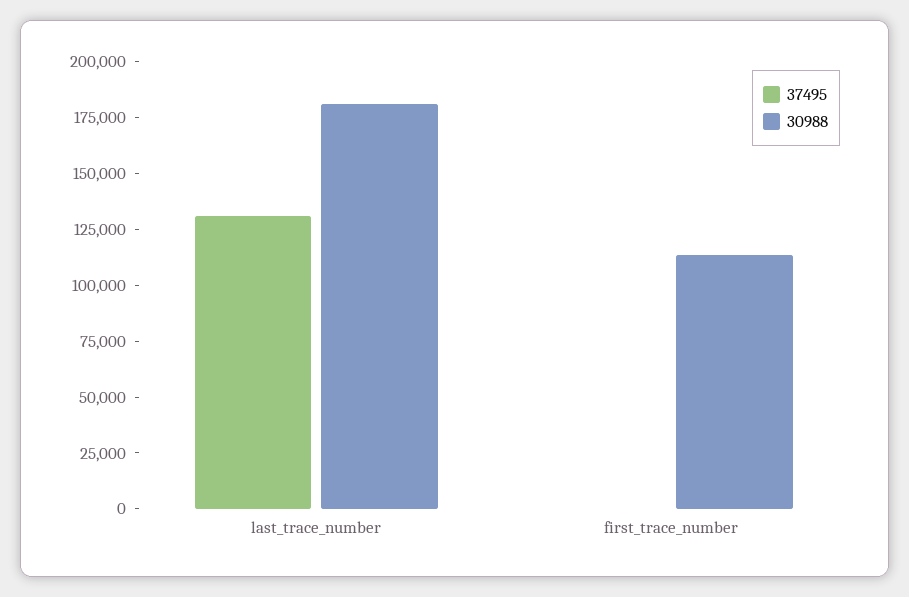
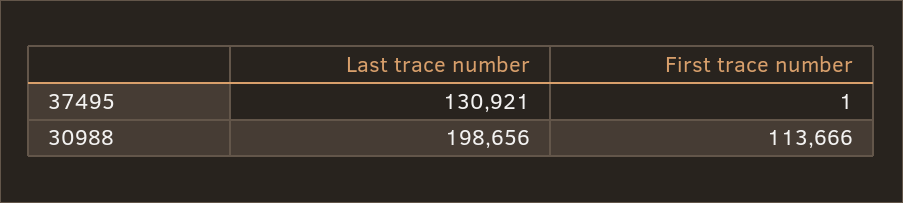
  {
    "37495": {
      "last_trace_number": 130921,
      "first_trace_number": 1
    },
    "30988": {
-     "last_trace_number": 180000,
+     "last_trace_number": 198656,
      "first_trace_number": 113666
    }
  }

